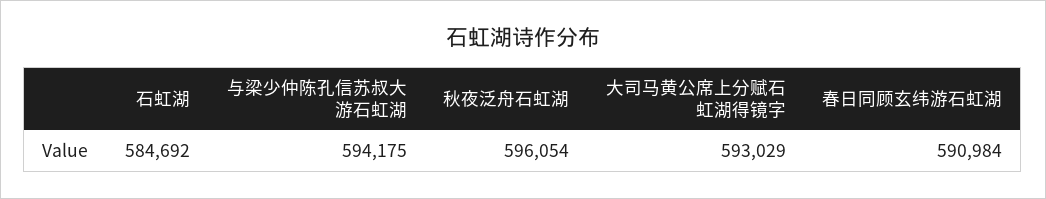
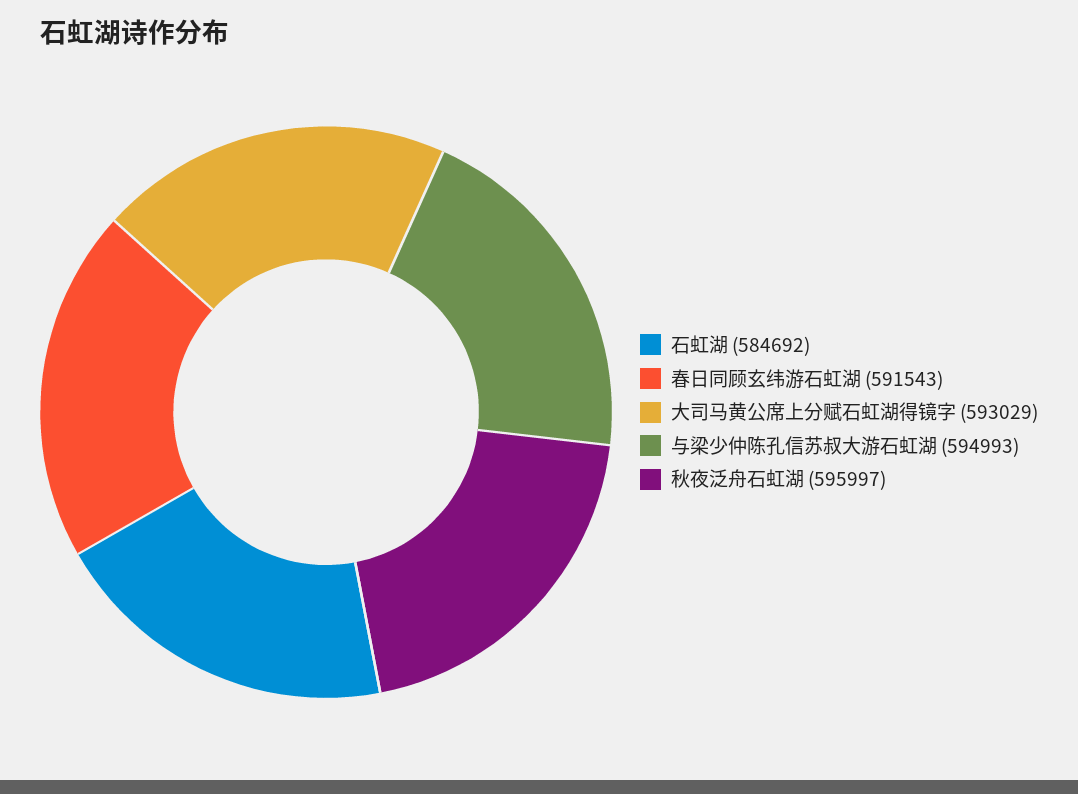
  {
    "石虹湖": 584692,
-   "与梁少仲陈孔信苏叔大游石虹湖": 594175,
+   "与梁少仲陈孔信苏叔大游石虹湖": 594993,
-   "秋夜泛舟石虹湖": 596054,
+   "秋夜泛舟石虹湖": 595997,
    "大司马黄公席上分赋石虹湖得镜字": 593029,
-   "春日同顾玄纬游石虹湖": 590984
+   "春日同顾玄纬游石虹湖": 591543
  }

